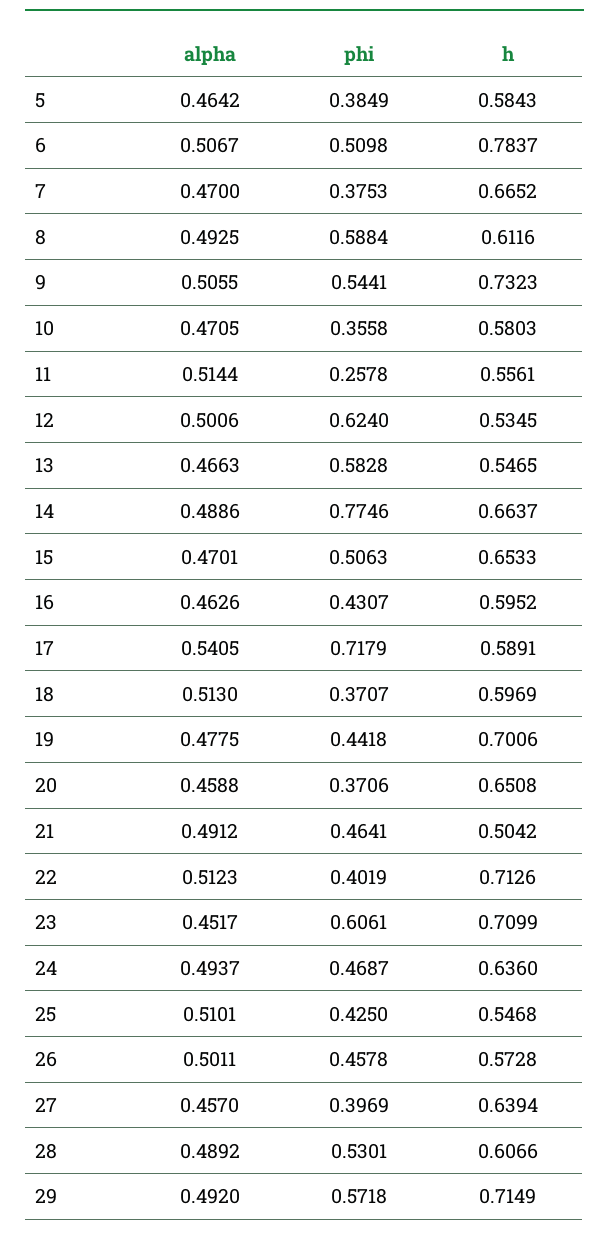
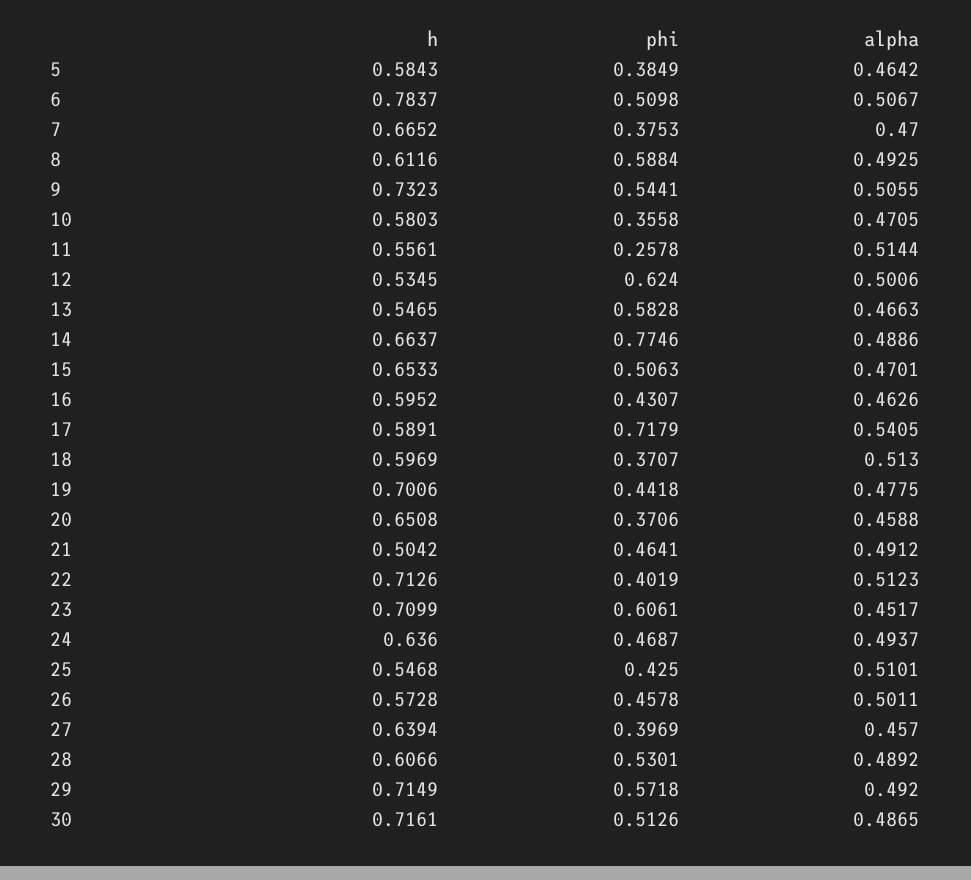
  {
    "alpha": {
      "5": 0.4642,
      "6": 0.5067,
      "7": 0.47,
      "8": 0.4925,
      "9": 0.5055,
      "10": 0.4705,
      "11": 0.5144,
      "12": 0.5006,
      "13": 0.4663,
      "14": 0.4886,
      "15": 0.4701,
      "16": 0.4626,
      "17": 0.5405,
      "18": 0.513,
      "19": 0.4775,
      "20": 0.4588,
      "21": 0.4912,
      "22": 0.5123,
      "23": 0.4517,
      "24": 0.4937,
      "25": 0.5101,
      "26": 0.5011,
      "27": 0.457,
      "28": 0.4892,
-     "29": 0.492
+     "29": 0.492,
+     "30": 0.4865
    },
    "phi": {
      "5": 0.3849,
      "6": 0.5098,
      "7": 0.3753,
      "8": 0.5884,
      "9": 0.5441,
      "10": 0.3558,
      "11": 0.2578,
      "12": 0.624,
      "13": 0.5828,
      "14": 0.7746,
      "15": 0.5063,
      "16": 0.4307,
      "17": 0.7179,
      "18": 0.3707,
      "19": 0.4418,
      "20": 0.3706,
      "21": 0.4641,
      "22": 0.4019,
      "23": 0.6061,
      "24": 0.4687,
      "25": 0.425,
      "26": 0.4578,
      "27": 0.3969,
      "28": 0.5301,
-     "29": 0.5718
+     "29": 0.5718,
+     "30": 0.5126
    },
    "h": {
      "5": 0.5843,
      "6": 0.7837,
      "7": 0.6652,
      "8": 0.6116,
      "9": 0.7323,
      "10": 0.5803,
      "11": 0.5561,
      "12": 0.5345,
      "13": 0.5465,
      "14": 0.6637,
      "15": 0.6533,
      "16": 0.5952,
      "17": 0.5891,
      "18": 0.5969,
      "19": 0.7006,
      "20": 0.6508,
      "21": 0.5042,
      "22": 0.7126,
      "23": 0.7099,
      "24": 0.636,
      "25": 0.5468,
      "26": 0.5728,
      "27": 0.6394,
      "28": 0.6066,
-     "29": 0.7149
+     "29": 0.7149,
+     "30": 0.7161
    }
  }

